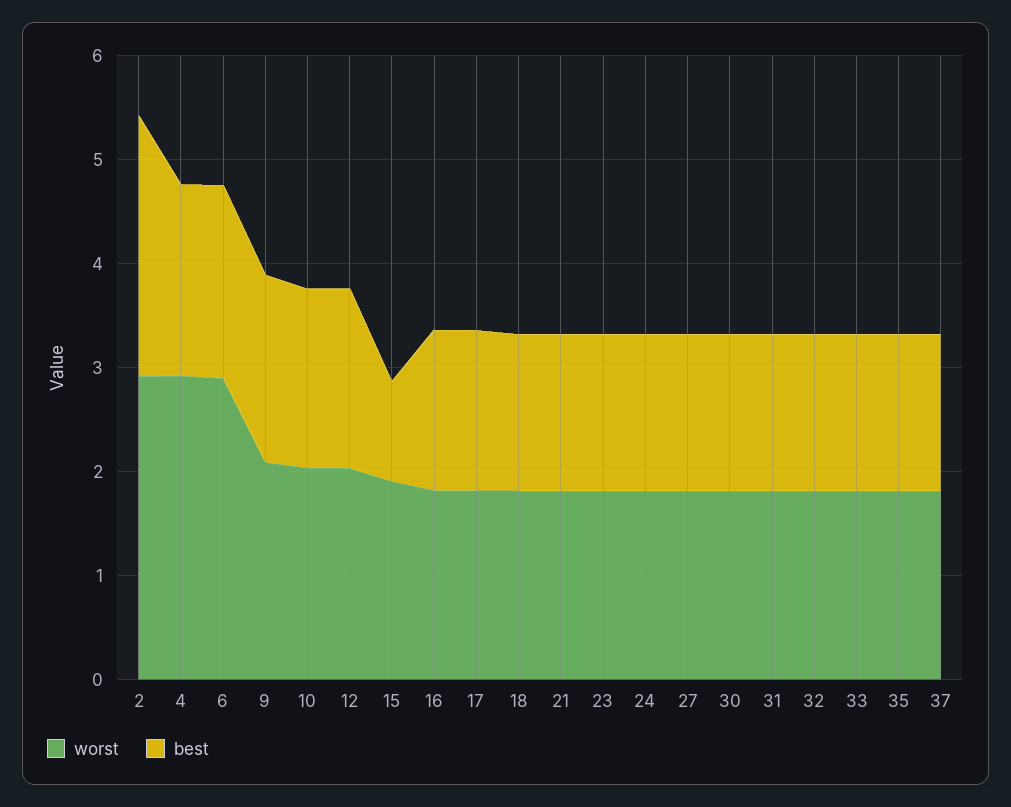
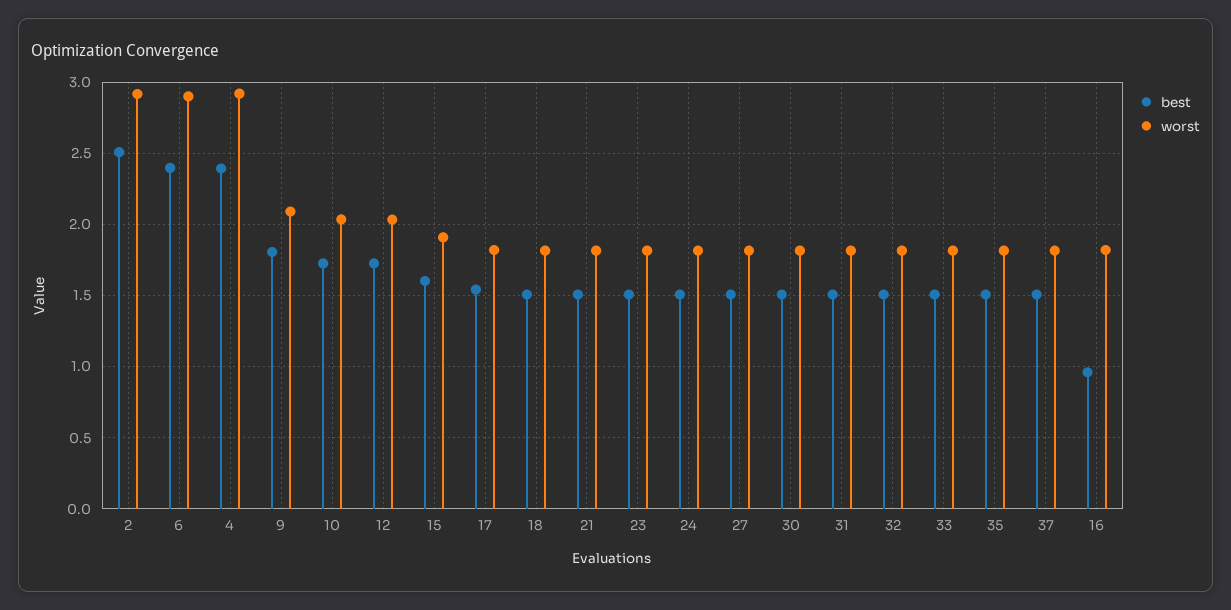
  {
    "worst": {
      "2": 2.9,
      "4": 2.9,
      "6": 2.9,
      "9": 2.1,
      "10": 2.05,
      "12": 2.05,
      "15": 1.9,
      "16": 1.8,
      "17": 1.8,
      "18": 1.8,
      "21": 1.8,
      "23": 1.8,
      "24": 1.8,
      "27": 1.8,
      "30": 1.8,
      "31": 1.8,
      "32": 1.8,
      "33": 1.8,
      "35": 1.8,
      "37": 1.8
    },
    "best": {
      "2": 2.5,
-     "4": 1.8,
+     "4": 2.4,
-     "6": 1.8,
+     "6": 2.4,
      "9": 1.8,
      "10": 1.75,
      "12": 1.75,
-     "15": 1,
+     "15": 1.6,
-     "16": 1.6,
+     "16": 0.95,
      "17": 1.55,
      "18": 1.5,
      "21": 1.5,
      "23": 1.5,
      "24": 1.5,
      "27": 1.5,
      "30": 1.5,
      "31": 1.5,
      "32": 1.5,
      "33": 1.5,
      "35": 1.5,
      "37": 1.5
    }
  }

